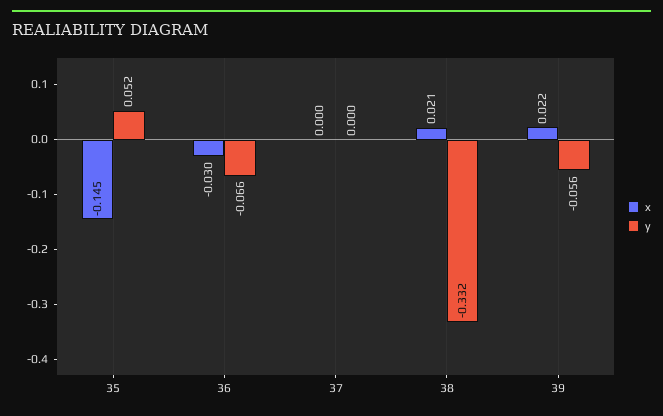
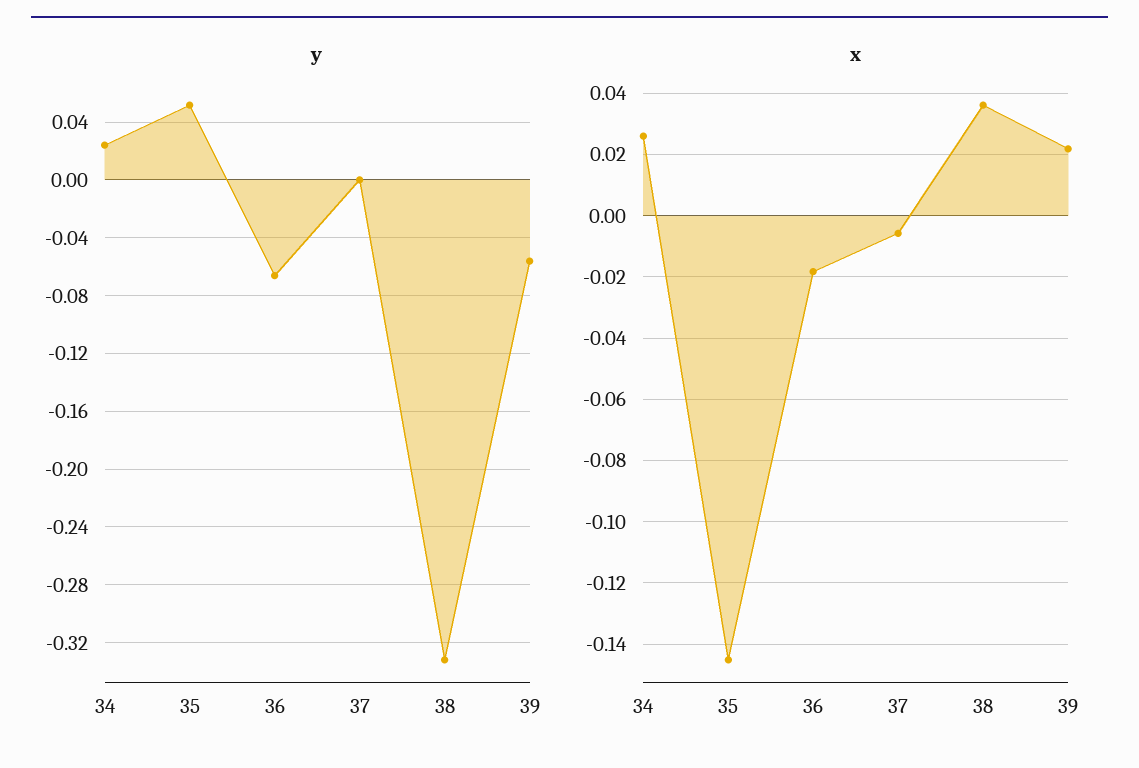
  {
    "x": {
      "35": -0.145,
-     "36": -0.03,
+     "36": -0.018,
-     "37": 0,
+     "37": -0.006,
-     "38": 0.021,
+     "38": 0.036,
-     "39": 0.022
+     "39": 0.022,
+     "34": 0.026
    },
    "y": {
      "35": 0.052,
      "36": -0.066,
      "37": 0,
      "38": -0.332,
-     "39": -0.056
+     "39": -0.056,
+     "34": 0.025
    }
  }

